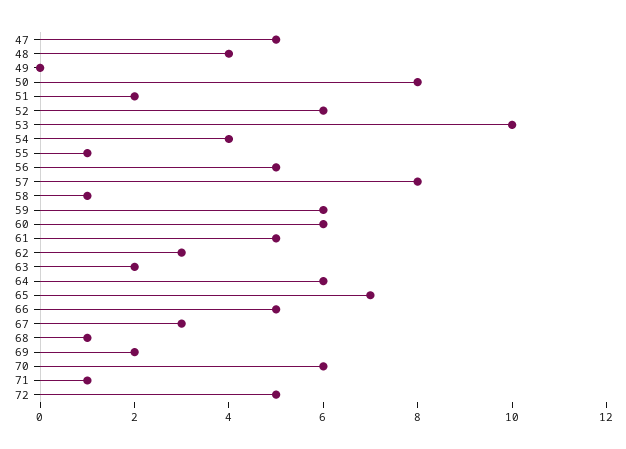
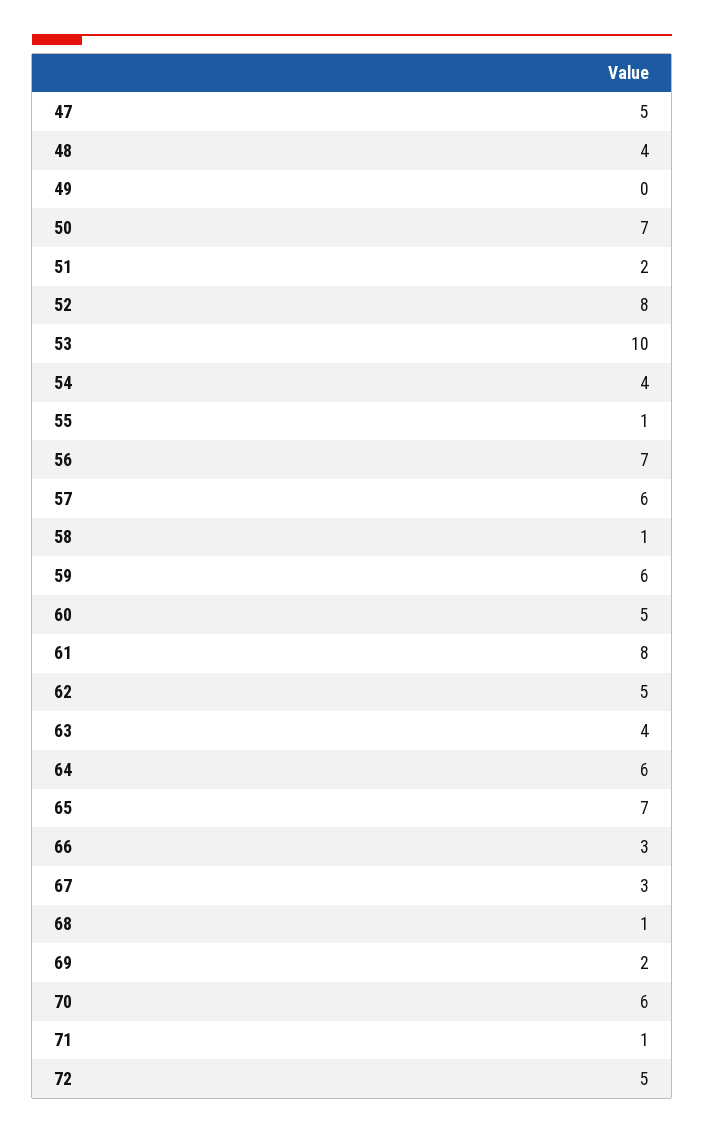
  {
    "47": 5,
    "48": 4,
    "49": 0,
-   "50": 8,
+   "50": 7,
    "51": 2,
-   "52": 6,
+   "52": 8,
    "53": 10,
    "54": 4,
    "55": 1,
-   "56": 5,
+   "56": 7,
-   "57": 8,
+   "57": 6,
    "58": 1,
    "59": 6,
-   "60": 6,
+   "60": 5,
-   "61": 5,
+   "61": 8,
-   "62": 3,
+   "62": 5,
-   "63": 2,
+   "63": 4,
    "64": 6,
    "65": 7,
-   "66": 5,
+   "66": 3,
    "67": 3,
    "68": 1,
    "69": 2,
    "70": 6,
    "71": 1,
    "72": 5
  }

